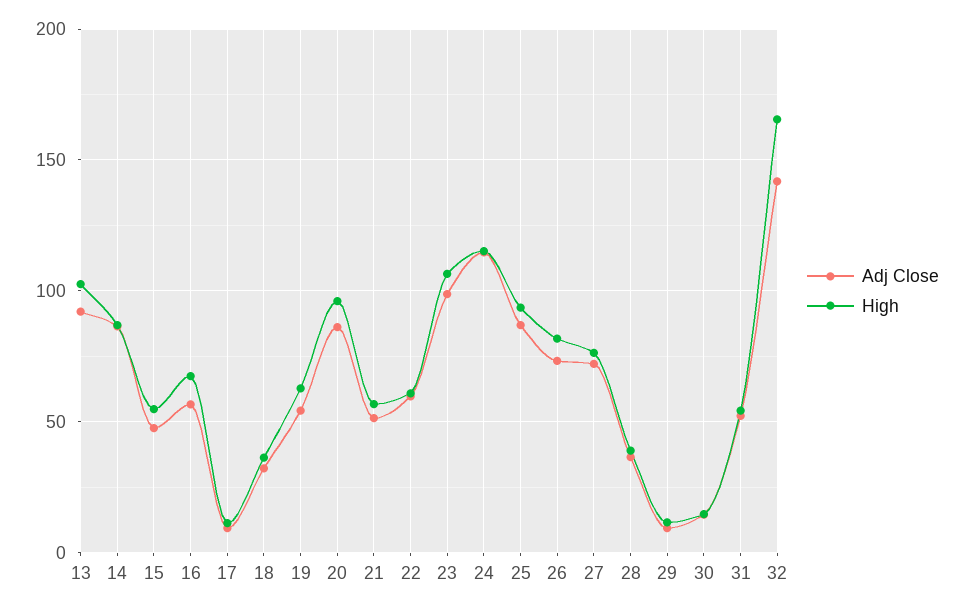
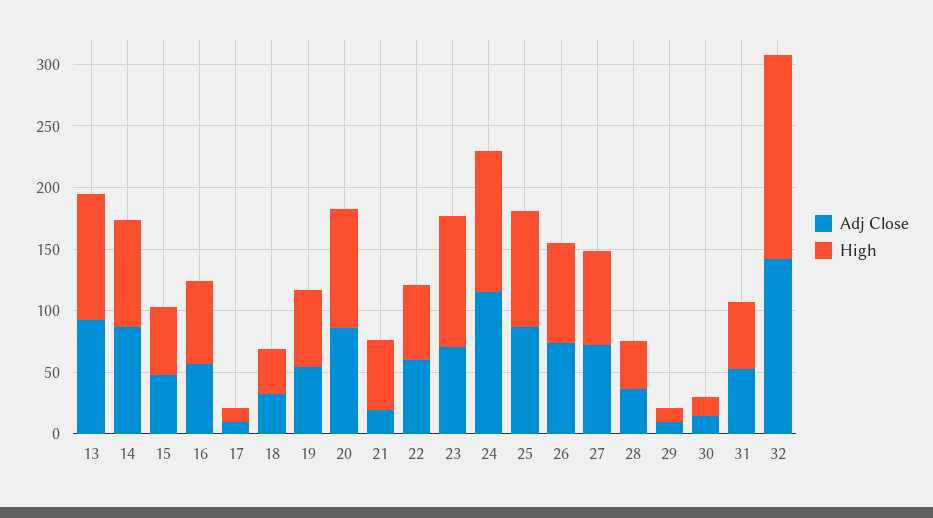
  {
    "Adj Close": {
      "13": 90,
      "14": 85,
      "15": 50,
      "16": 55,
      "17": 10,
      "18": 30,
      "19": 55,
      "20": 85,
-     "21": 50,
+     "21": 20,
      "22": 60,
-     "23": 100,
+     "23": 70,
      "24": 115,
      "25": 85,
      "26": 75,
      "27": 70,
      "28": 35,
      "29": 10,
      "30": 15,
      "31": 50,
      "32": 140
    },
    "High": {
      "13": 105,
      "14": 85,
      "15": 55,
      "16": 70,
      "17": 10,
      "18": 35,
      "19": 65,
      "20": 95,
      "21": 55,
      "22": 60,
      "23": 105,
      "24": 115,
      "25": 95,
      "26": 80,
      "27": 75,
      "28": 40,
      "29": 10,
      "30": 15,
      "31": 55,
      "32": 165
    }
  }

